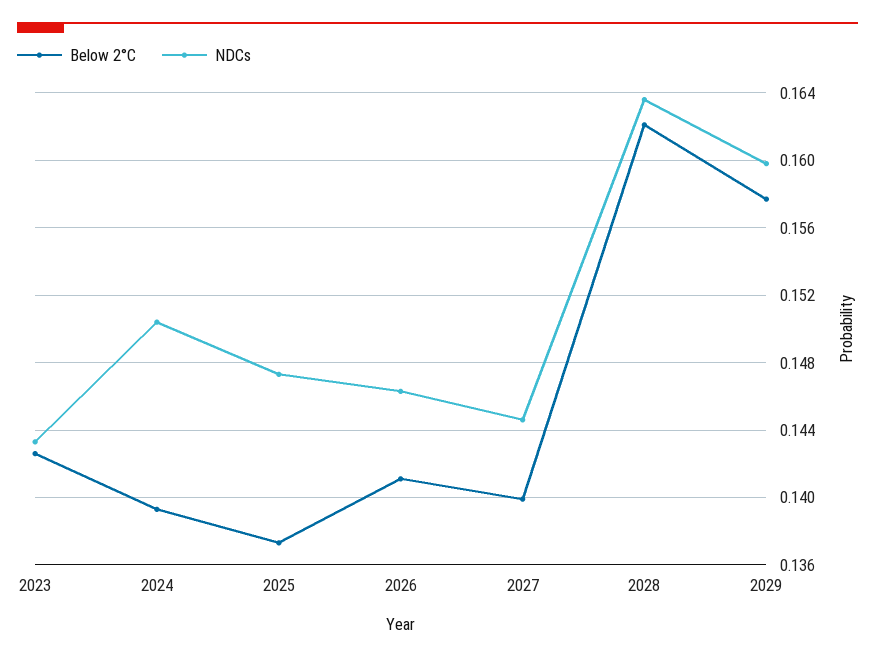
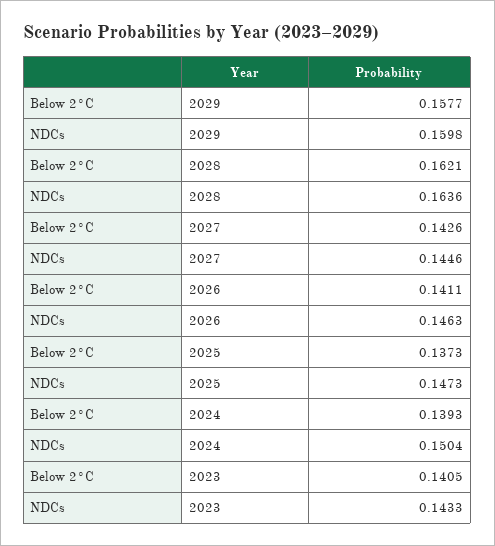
  {
    "Below 2°C": {
-     "2023": 0.1425,
+     "2023": 0.1405,
      "2024": 0.1393,
      "2025": 0.1373,
      "2026": 0.1411,
-     "2027": 0.14,
+     "2027": 0.1426,
      "2028": 0.1621,
      "2029": 0.1577
    },
    "NDCs": {
      "2023": 0.1433,
      "2024": 0.1504,
      "2025": 0.1473,
      "2026": 0.1463,
      "2027": 0.1446,
      "2028": 0.1636,
      "2029": 0.1598
    }
  }

